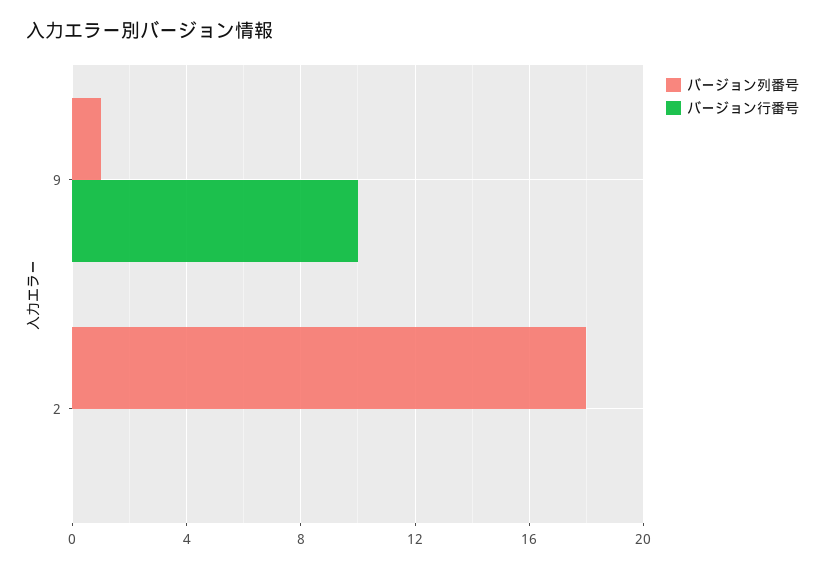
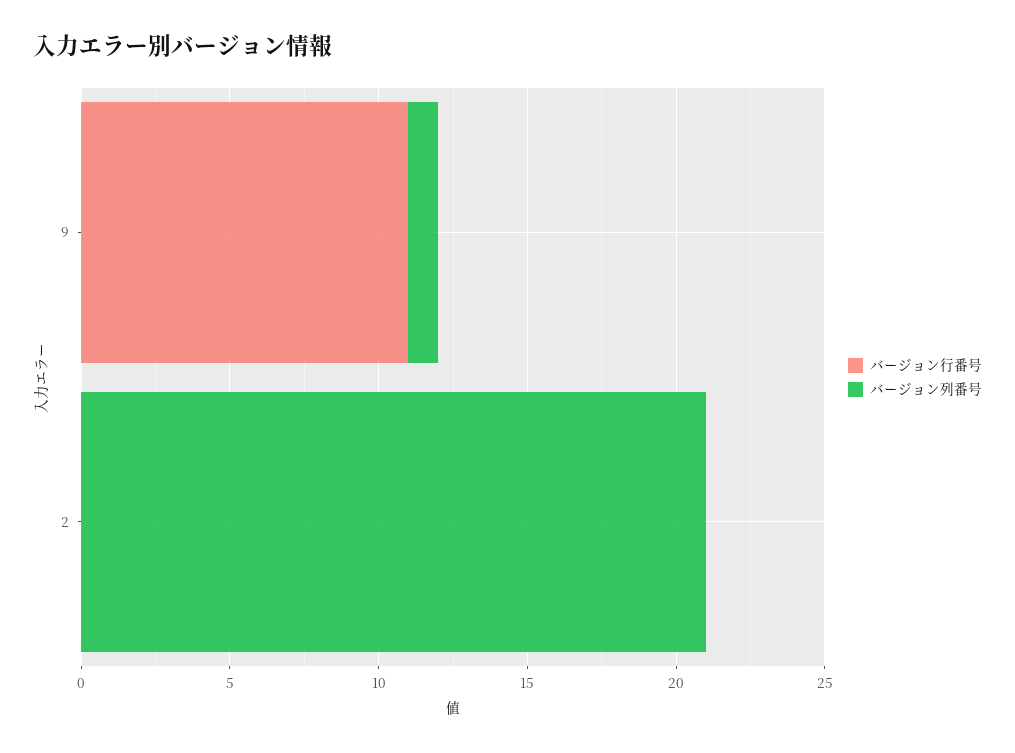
  {
    "バージョン列番号": {
      "9": 1,
-     "2": 18
+     "2": 21
    },
    "バージョン行番号": {
-     "9": 10,
+     "9": 11,
      "2": 0
    }
  }

